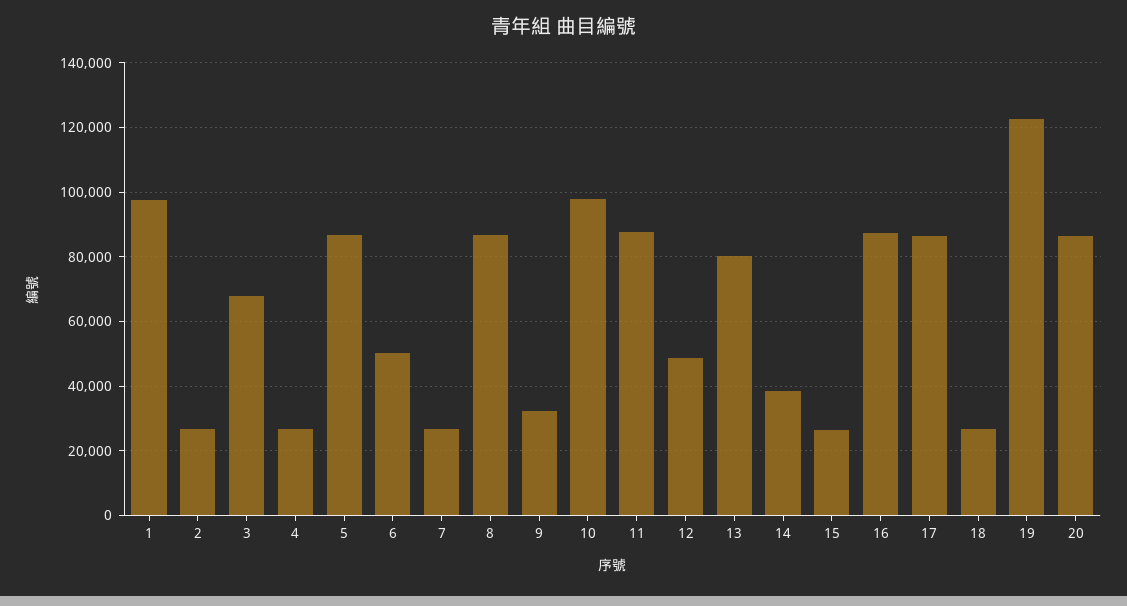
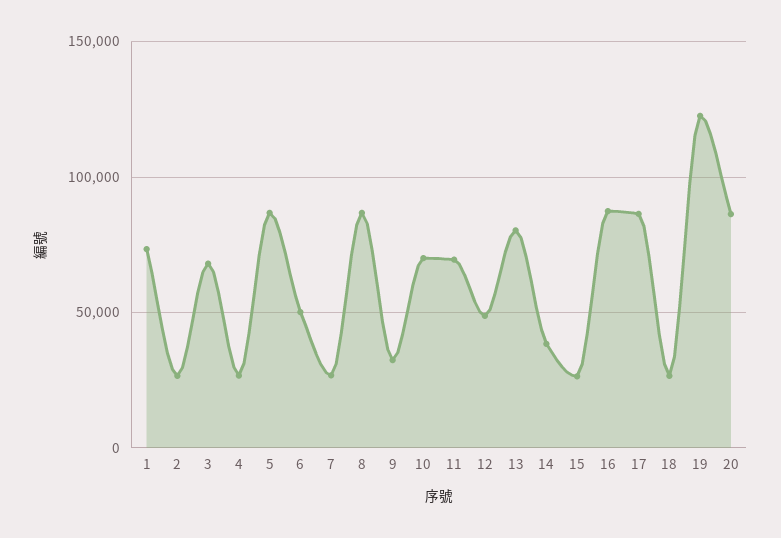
  {
-   "1": 98000,
+   "1": 75000,
    "2": 26000,
    "3": 68000,
    "4": 26000,
    "5": 86000,
    "6": 50000,
    "7": 26000,
    "8": 86000,
    "9": 32000,
-   "10": 98000,
+   "10": 70000,
-   "11": 88000,
+   "11": 70000,
    "12": 48000,
    "13": 80000,
    "14": 38000,
    "15": 26000,
    "16": 88000,
    "17": 86000,
    "18": 26000,
    "19": 122000,
    "20": 86000
  }

